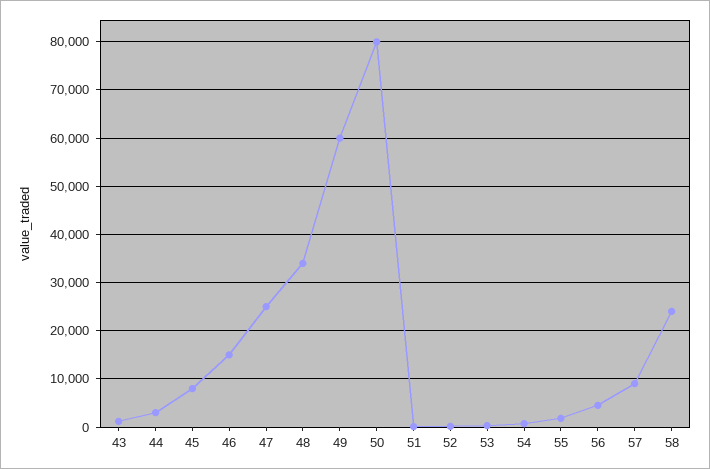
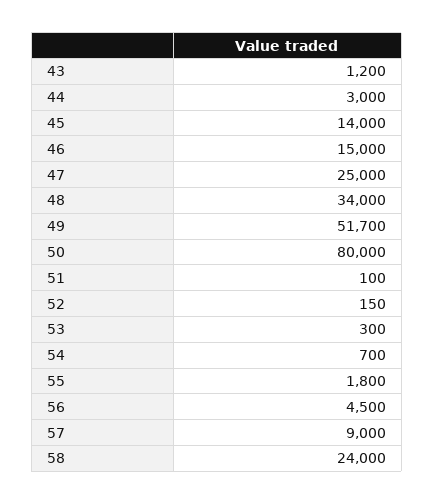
  {
    "43": 1200,
    "44": 3000,
-   "45": 8000,
+   "45": 14000,
    "46": 15000,
    "47": 25000,
    "48": 34000,
-   "49": 60000,
+   "49": 51700,
    "50": 80000,
    "51": 100,
    "52": 150,
    "53": 300,
    "54": 700,
    "55": 1800,
    "56": 4500,
    "57": 9000,
    "58": 24000
  }

